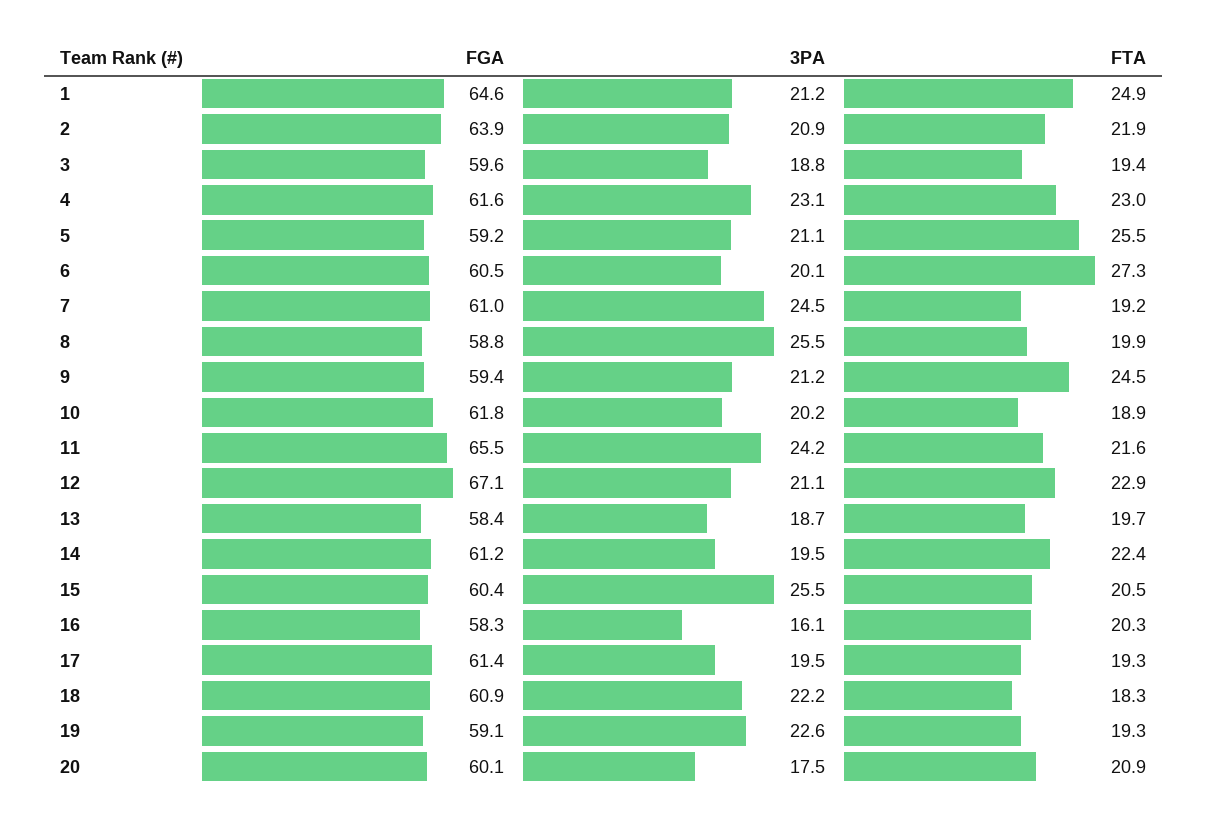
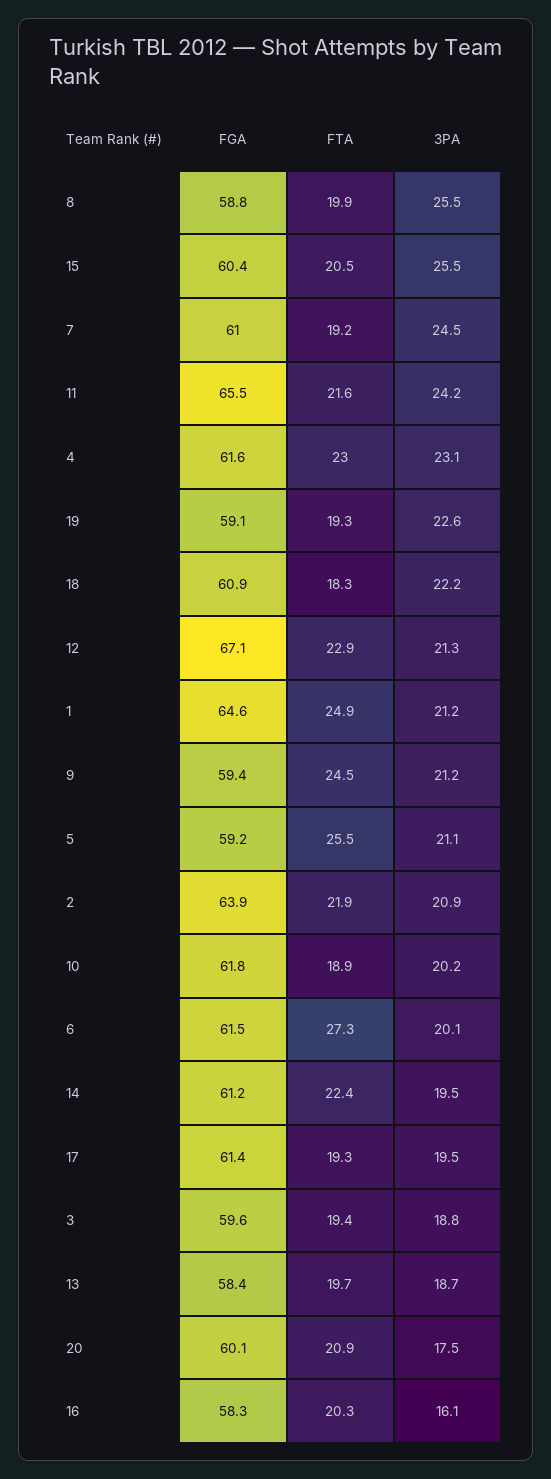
  {
    "FGA": {
      "1": 64.6,
      "2": 63.9,
      "3": 59.6,
      "4": 61.6,
      "5": 59.2,
-     "6": 60.5,
+     "6": 61.5,
      "7": 61,
      "8": 58.8,
      "9": 59.4,
      "10": 61.8,
      "11": 65.5,
      "12": 67.1,
      "13": 58.4,
      "14": 61.2,
      "15": 60.4,
      "16": 58.3,
      "17": 61.4,
      "18": 60.9,
      "19": 59.1,
      "20": 60.1
    },
    "3PA": {
      "1": 21.2,
      "2": 20.9,
      "3": 18.8,
      "4": 23.1,
      "5": 21.1,
      "6": 20.1,
      "7": 24.5,
      "8": 25.5,
      "9": 21.2,
      "10": 20.2,
      "11": 24.2,
-     "12": 21.1,
+     "12": 21.3,
      "13": 18.7,
      "14": 19.5,
      "15": 25.5,
      "16": 16.1,
      "17": 19.5,
      "18": 22.2,
      "19": 22.6,
      "20": 17.5
    },
    "FTA": {
      "1": 24.9,
      "2": 21.9,
      "3": 19.4,
      "4": 23,
      "5": 25.5,
      "6": 27.3,
      "7": 19.2,
      "8": 19.9,
      "9": 24.5,
      "10": 18.9,
      "11": 21.6,
      "12": 22.9,
      "13": 19.7,
      "14": 22.4,
      "15": 20.5,
      "16": 20.3,
      "17": 19.3,
      "18": 18.3,
      "19": 19.3,
      "20": 20.9
    }
  }

